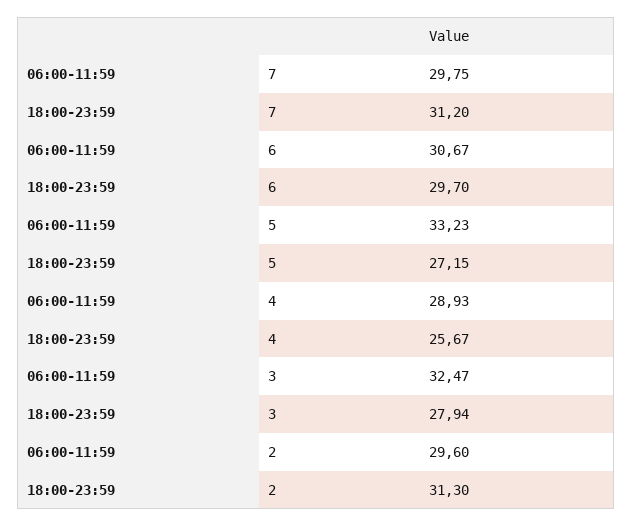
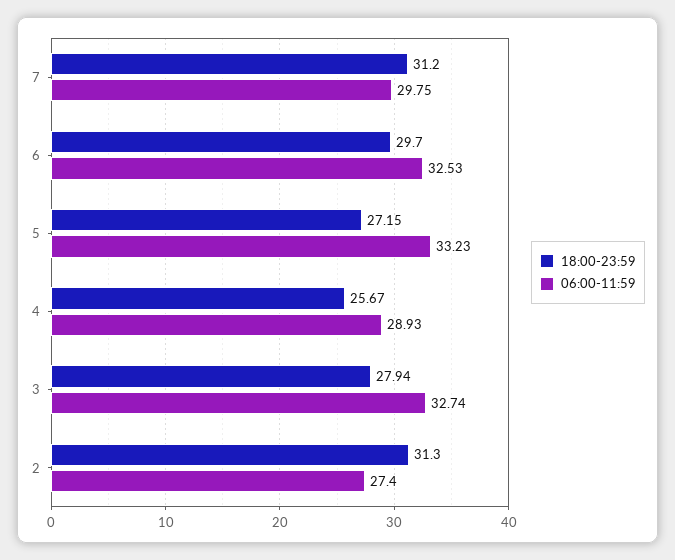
  {
    "06:00-11:59": {
      "7": 29.75,
-     "6": 30.67,
+     "6": 32.53,
      "5": 33.23,
      "4": 28.93,
-     "3": 32.47,
+     "3": 32.74,
-     "2": 29.6
+     "2": 27.4
    },
    "18:00-23:59": {
      "7": 31.2,
      "6": 29.7,
      "5": 27.15,
      "4": 25.67,
      "3": 27.94,
      "2": 31.3
    }
  }

